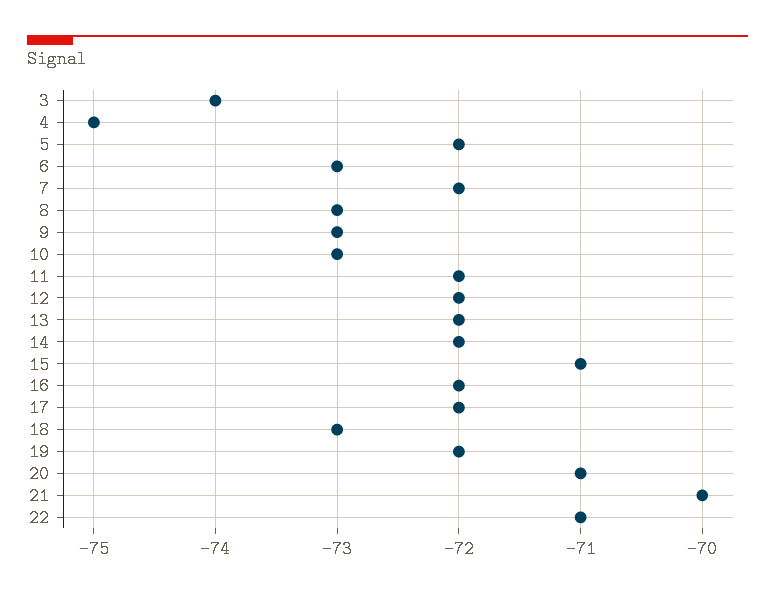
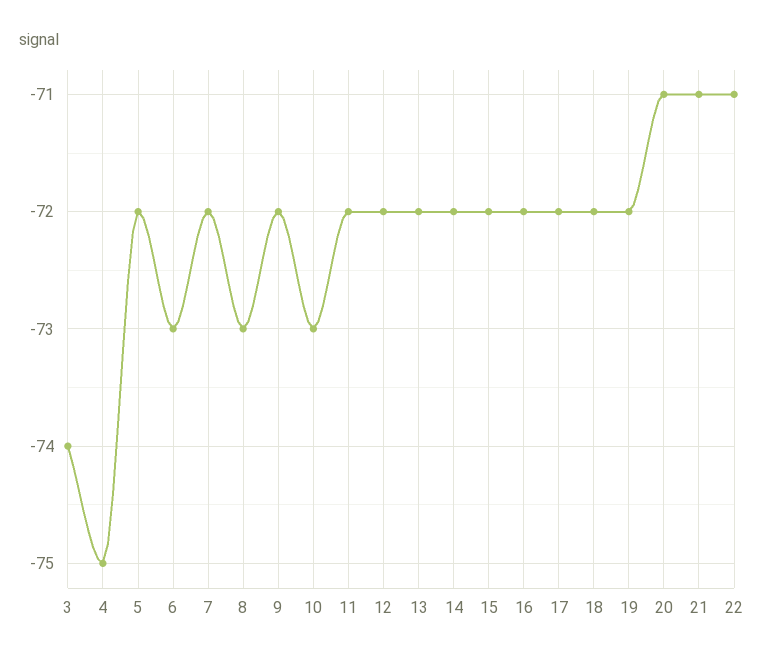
  {
    "3": -74,
    "4": -75,
    "5": -72,
    "6": -73,
    "7": -72,
    "8": -73,
-   "9": -73,
+   "9": -72,
    "10": -73,
    "11": -72,
    "12": -72,
    "13": -72,
    "14": -72,
-   "15": -71,
+   "15": -72,
    "16": -72,
    "17": -72,
-   "18": -73,
+   "18": -72,
    "19": -72,
    "20": -71,
-   "21": -70,
+   "21": -71,
    "22": -71
  }

